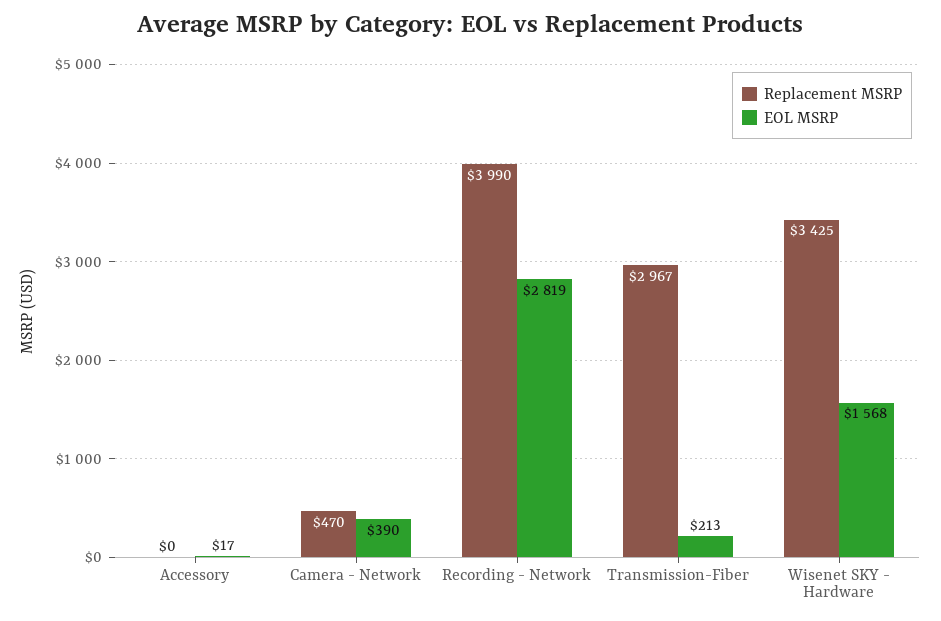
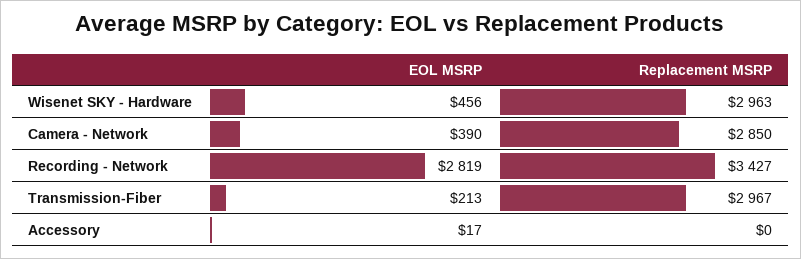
  {
    "Replacement MSRP": {
      "Accessory": 0,
-     "Camera - Network": 470,
+     "Camera - Network": 2850,
-     "Recording - Network": 3990,
+     "Recording - Network": 3427,
      "Transmission-Fiber": 2967,
-     "Wisenet SKY - Hardware": 3425
+     "Wisenet SKY - Hardware": 2963
    },
    "EOL MSRP": {
      "Accessory": 17,
      "Camera - Network": 390,
      "Recording - Network": 2819,
      "Transmission-Fiber": 213,
-     "Wisenet SKY - Hardware": 1568
+     "Wisenet SKY - Hardware": 456
    }
  }

